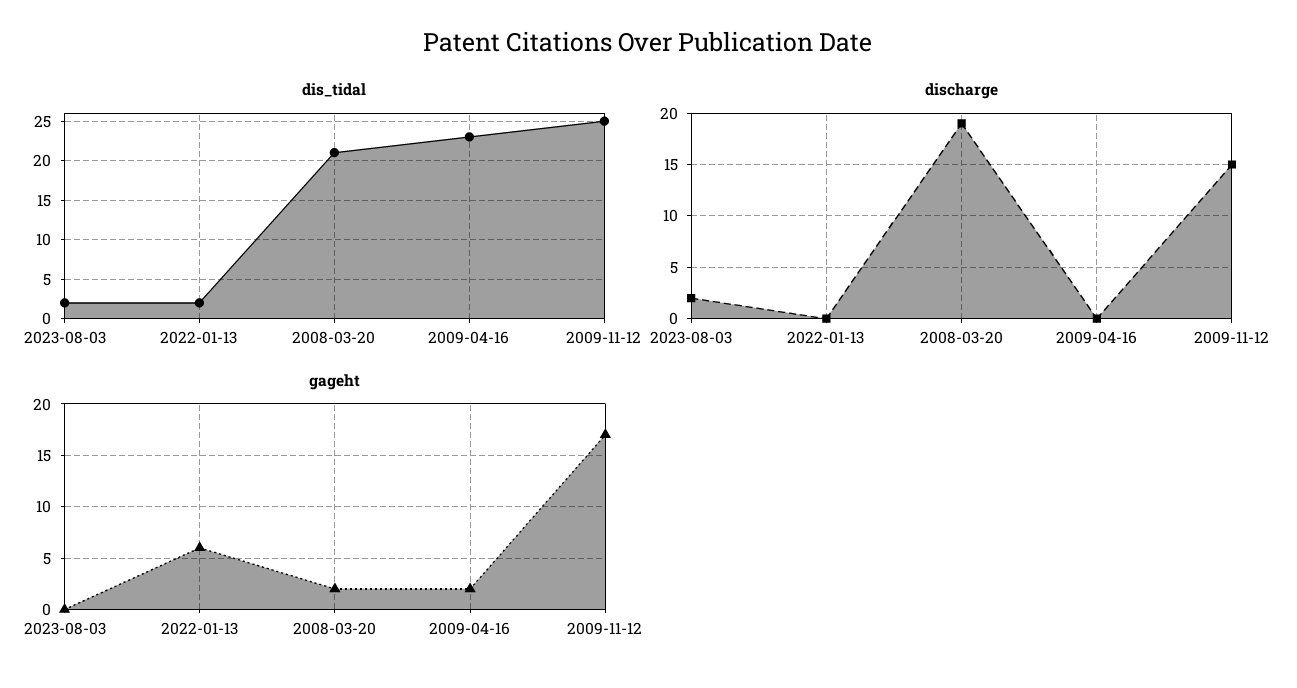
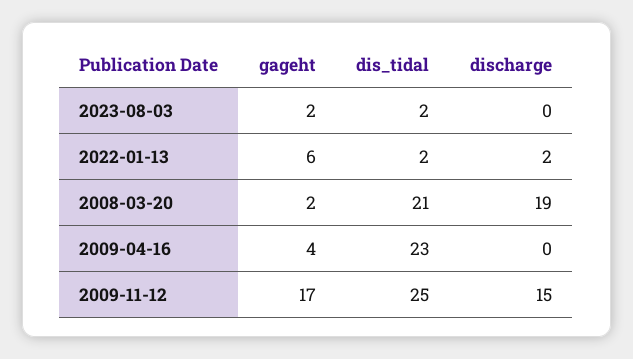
  {
    "dis_tidal": {
      "2023-08-03": 2,
      "2022-01-13": 2,
      "2008-03-20": 21,
      "2009-04-16": 23,
      "2009-11-12": 25
    },
    "discharge": {
-     "2023-08-03": 2,
+     "2023-08-03": 0,
-     "2022-01-13": 0,
+     "2022-01-13": 2,
      "2008-03-20": 19,
      "2009-04-16": 0,
      "2009-11-12": 15
    },
    "gageht": {
-     "2023-08-03": 0,
+     "2023-08-03": 2,
      "2022-01-13": 6,
      "2008-03-20": 2,
-     "2009-04-16": 2,
+     "2009-04-16": 4,
      "2009-11-12": 17
    }
  }

